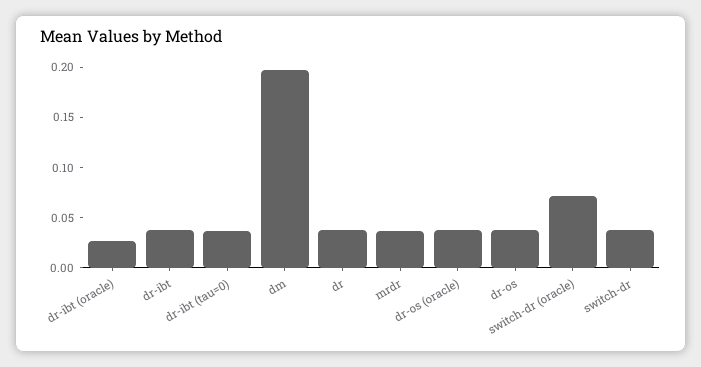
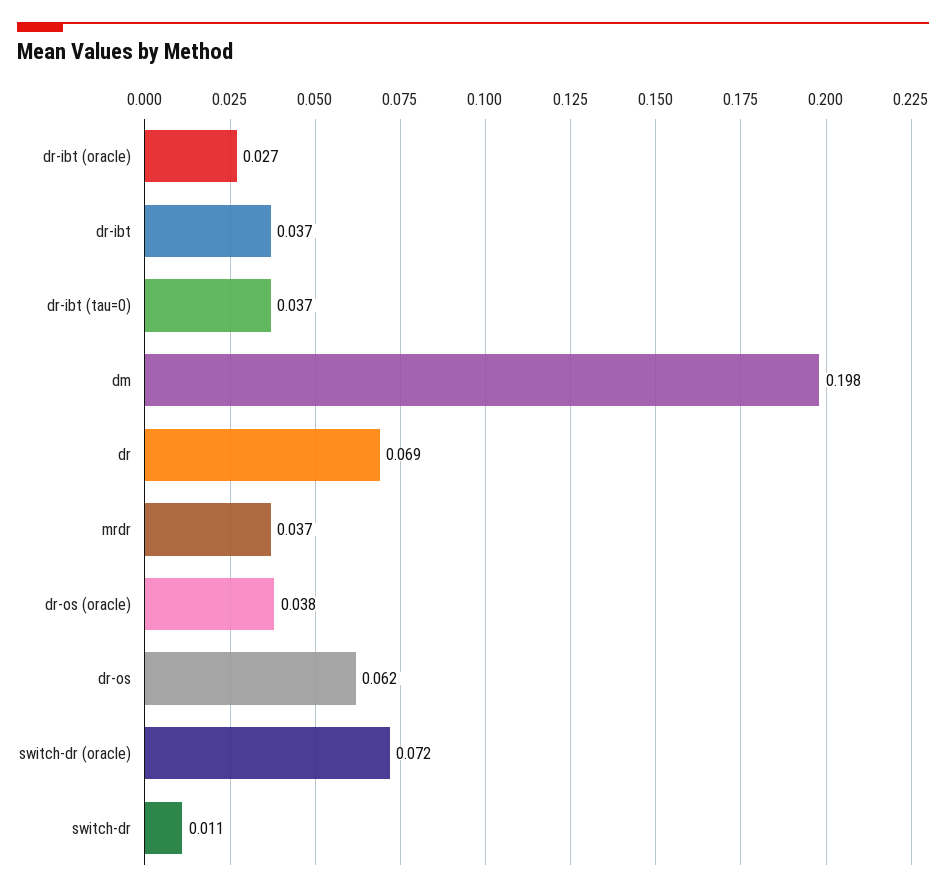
  {
    "dr-ibt (oracle)": 0.027,
    "dr-ibt": 0.037,
    "dr-ibt (tau=0)": 0.037,
    "dm": 0.198,
-   "dr": 0.04,
+   "dr": 0.069,
    "mrdr": 0.037,
    "dr-os (oracle)": 0.038,
-   "dr-os": 0.04,
+   "dr-os": 0.062,
    "switch-dr (oracle)": 0.072,
-   "switch-dr": 0.04
+   "switch-dr": 0.011
  }

